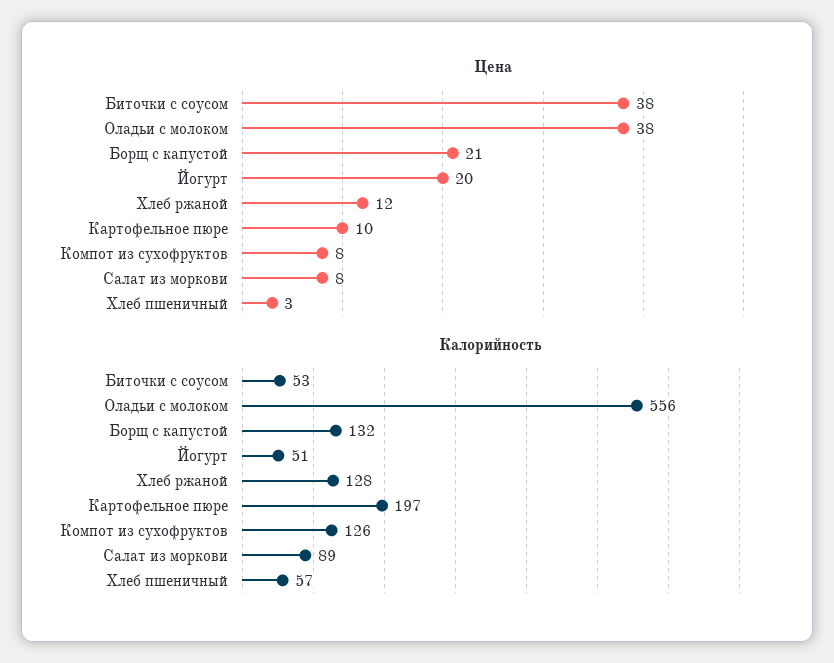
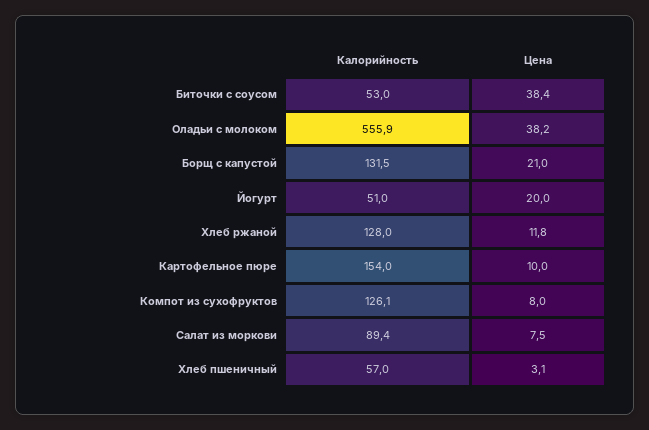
  {
    "Цена": {
      "Биточки с соусом": 38.4,
      "Оладьи с молоком": 38.2,
      "Борщ с капустой": 21,
      "Йогурт": 20,
      "Хлеб ржаной": 11.8,
      "Картофельное пюре": 10,
      "Компот из сухофруктов": 8,
      "Салат из моркови": 7.5,
      "Хлеб пшеничный": 3.1
    },
    "Калорийность": {
      "Биточки с соусом": 53,
      "Оладьи с молоком": 555.9,
      "Борщ с капустой": 131.5,
      "Йогурт": 51,
      "Хлеб ржаной": 128,
-     "Картофельное пюре": 197,
+     "Картофельное пюре": 154,
      "Компот из сухофруктов": 126.1,
      "Салат из моркови": 89.4,
      "Хлеб пшеничный": 57
    }
  }

